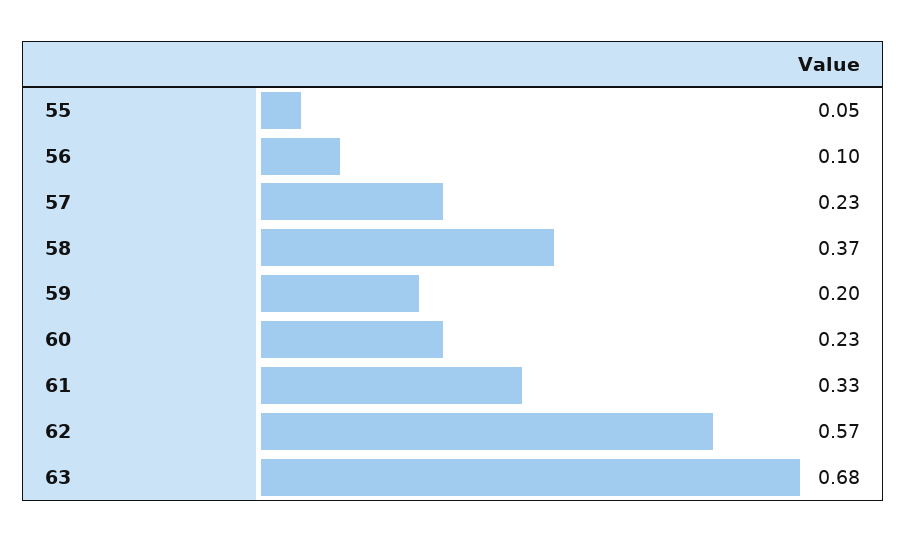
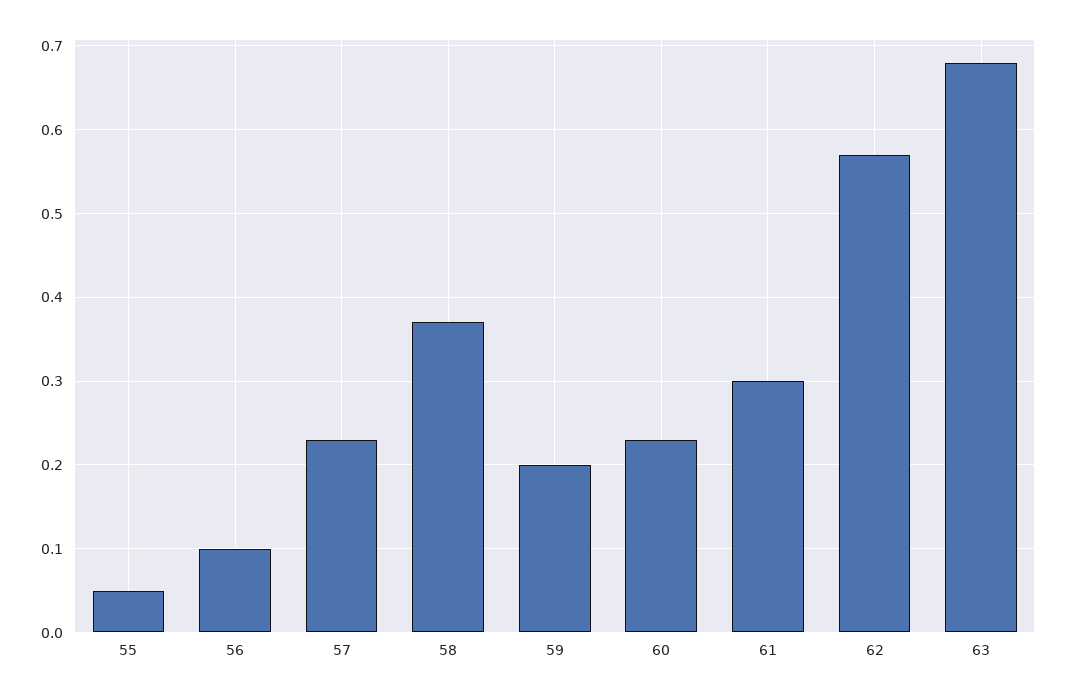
  {
    "55": 0.05,
    "56": 0.1,
    "57": 0.23,
    "58": 0.37,
    "59": 0.2,
    "60": 0.23,
-   "61": 0.33,
+   "61": 0.3,
    "62": 0.57,
    "63": 0.68
  }

